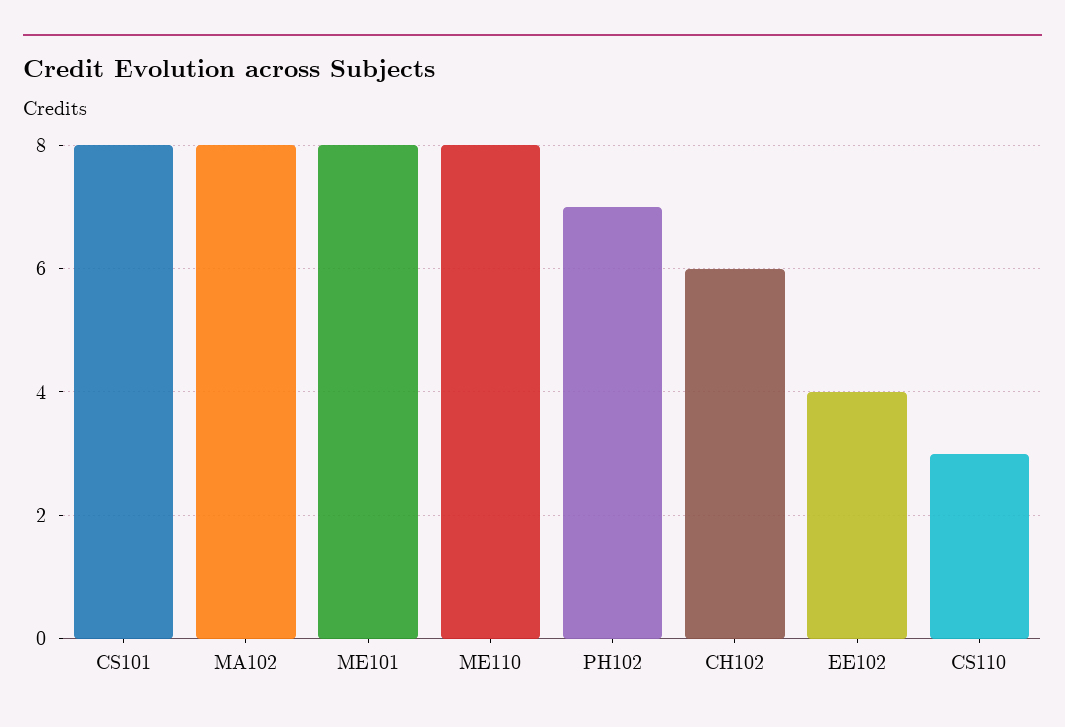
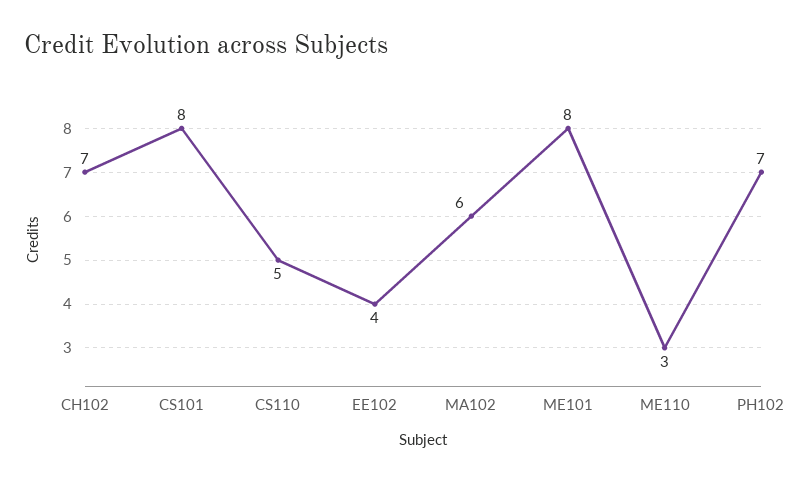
  {
    "CS101": 8,
-   "MA102": 8,
+   "MA102": 6,
    "ME101": 8,
-   "ME110": 8,
+   "ME110": 3,
    "PH102": 7,
-   "CH102": 6,
+   "CH102": 7,
    "EE102": 4,
-   "CS110": 3
+   "CS110": 5
  }

